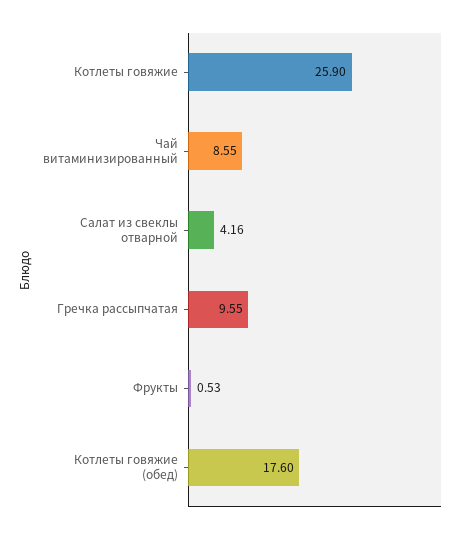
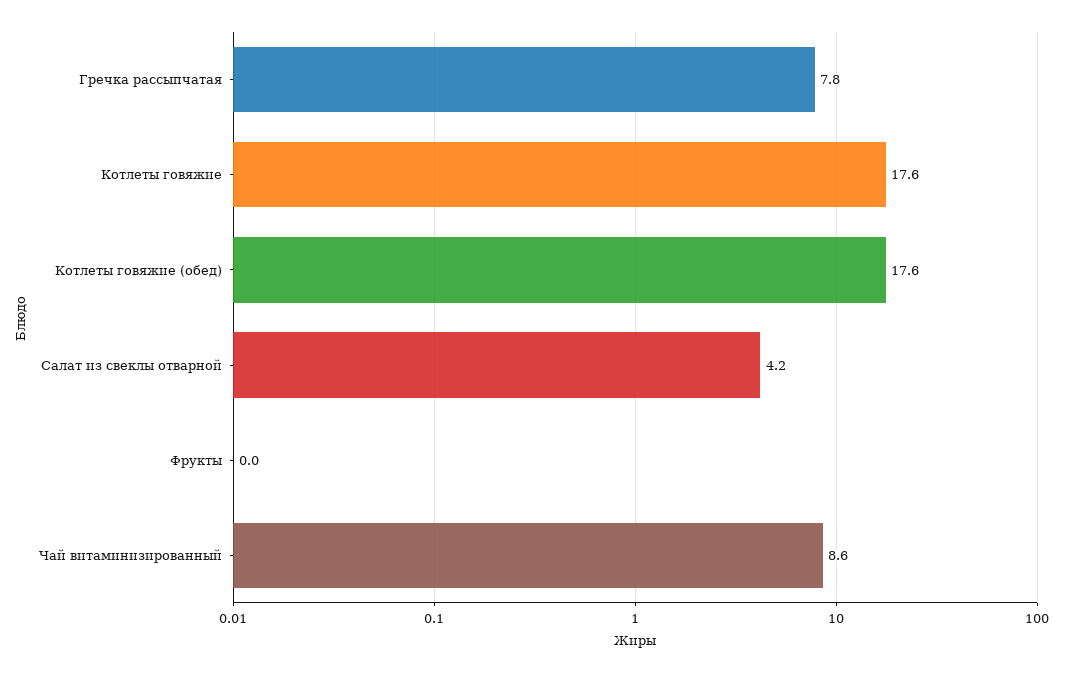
  {
-   "Котлеты говяжие": 25.9,
+   "Котлеты говяжие": 17.6,
    "Чай витаминизированный": 8.55,
    "Салат из свеклы отварной": 4.16,
-   "Гречка рассыпчатая": 9.55,
+   "Гречка рассыпчатая": 7.8,
-   "Фрукты": 0.53,
+   "Фрукты": 0,
    "Котлеты говяжие (обед)": 17.6
  }

